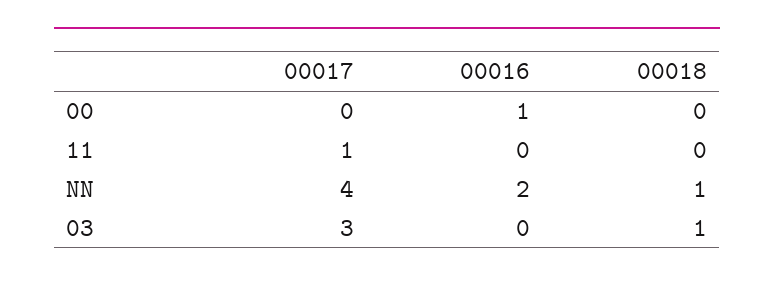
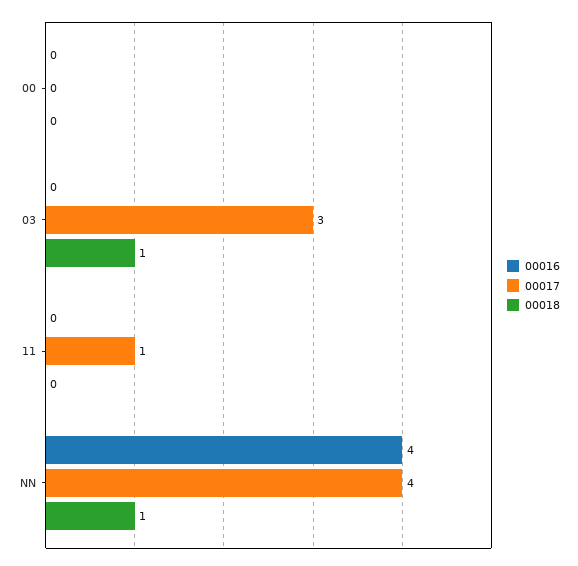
  {
    "00017": {
      "00": 0,
      "11": 1,
      "NN": 4,
      "03": 3
    },
    "00016": {
-     "00": 1,
+     "00": 0,
      "11": 0,
-     "NN": 2,
+     "NN": 4,
      "03": 0
    },
    "00018": {
      "00": 0,
      "11": 0,
      "NN": 1,
      "03": 1
    }
  }

